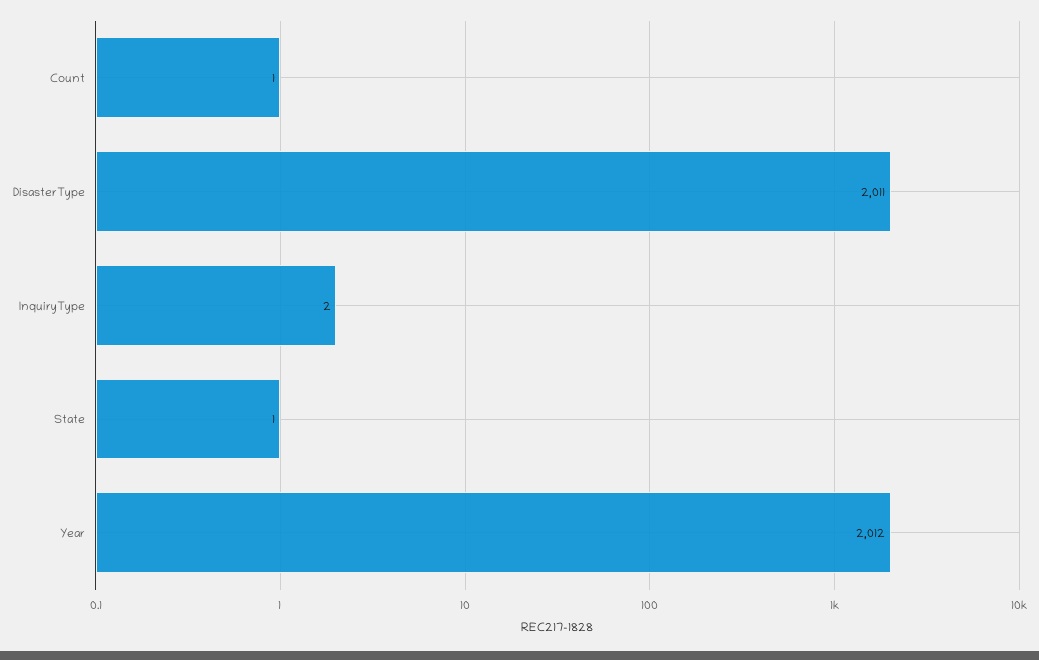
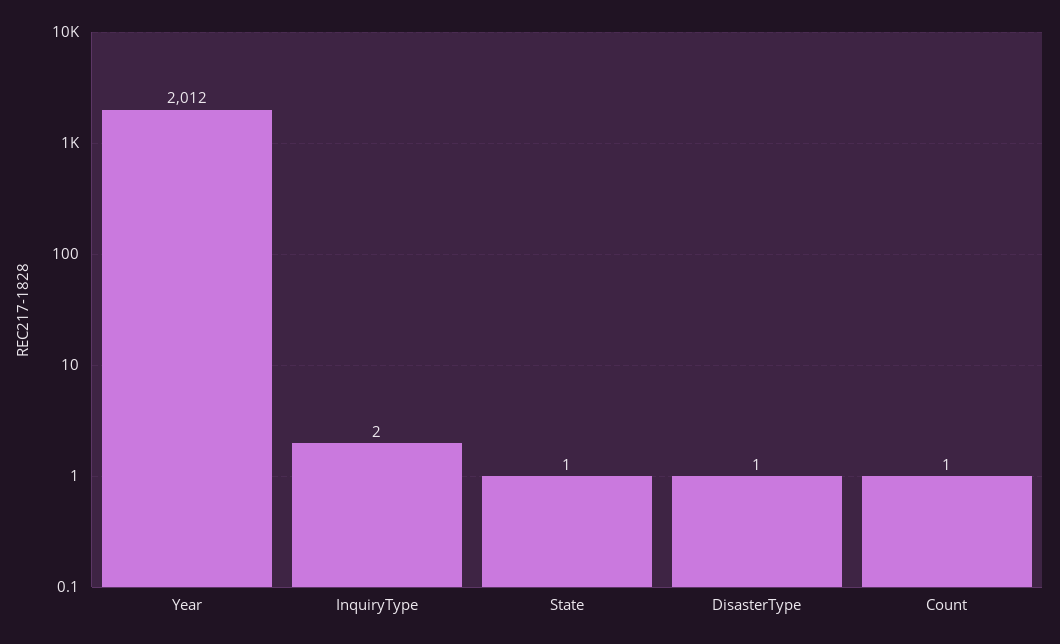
  {
    "Count": 1,
-   "DisasterType": 2011,
+   "DisasterType": 1,
    "InquiryType": 2,
    "State": 1,
    "Year": 2012
  }

